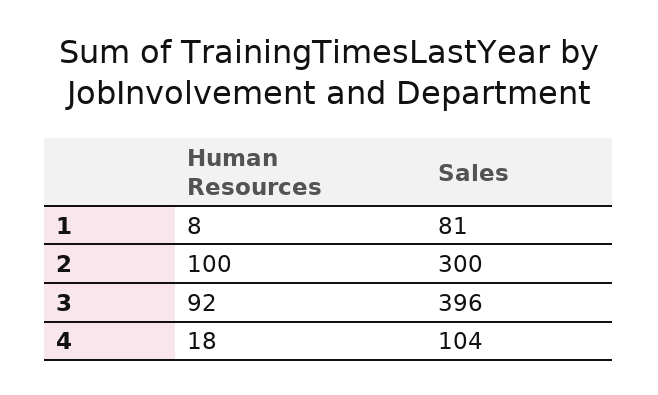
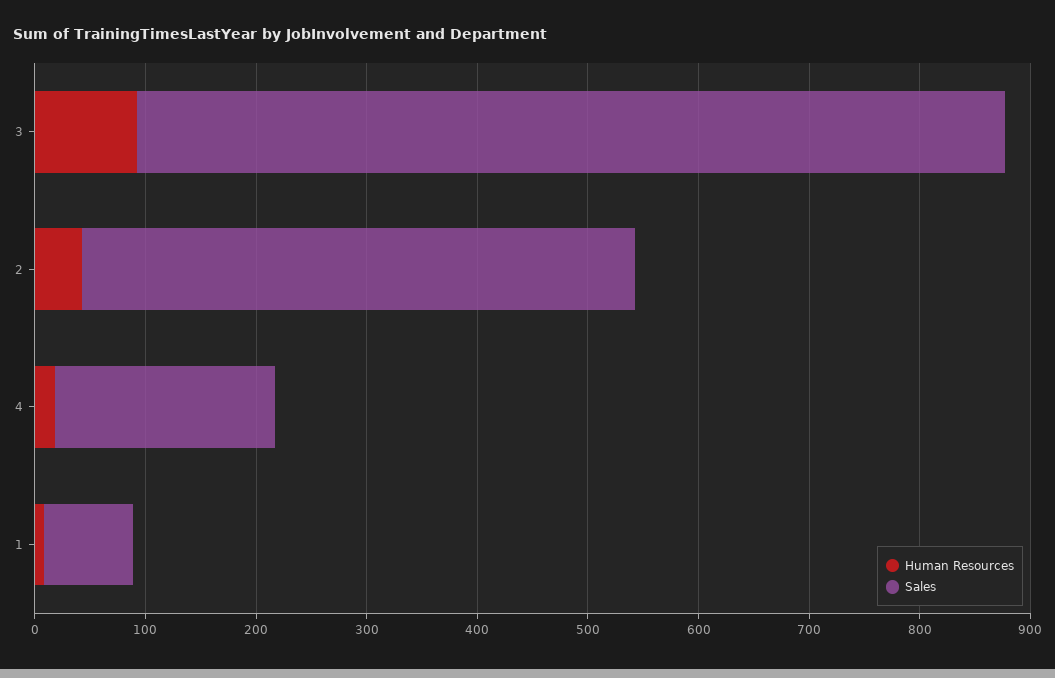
  {
    "Human Resources": {
      "1": 8,
-     "2": 100,
+     "2": 40,
      "3": 92,
      "4": 18
    },
    "Sales": {
      "1": 81,
-     "2": 300,
+     "2": 500,
-     "3": 396,
+     "3": 780,
-     "4": 104
+     "4": 200
    }
  }

